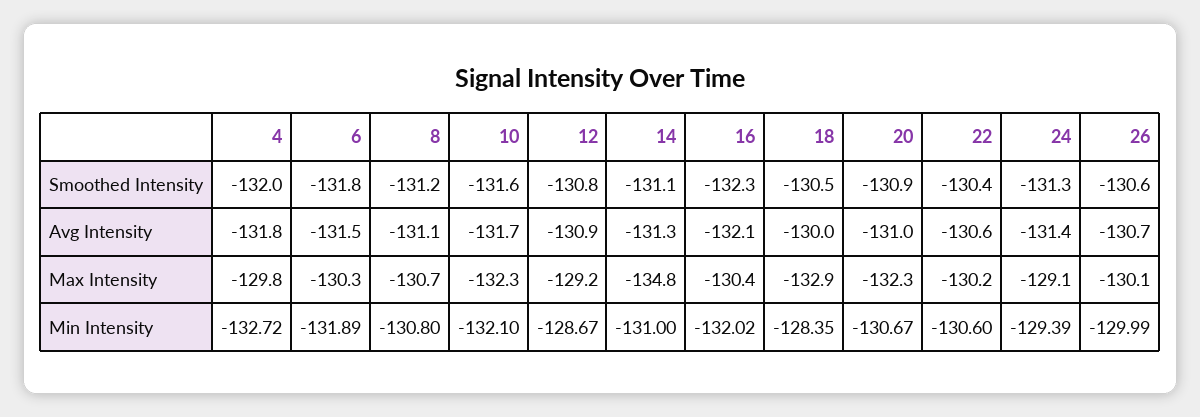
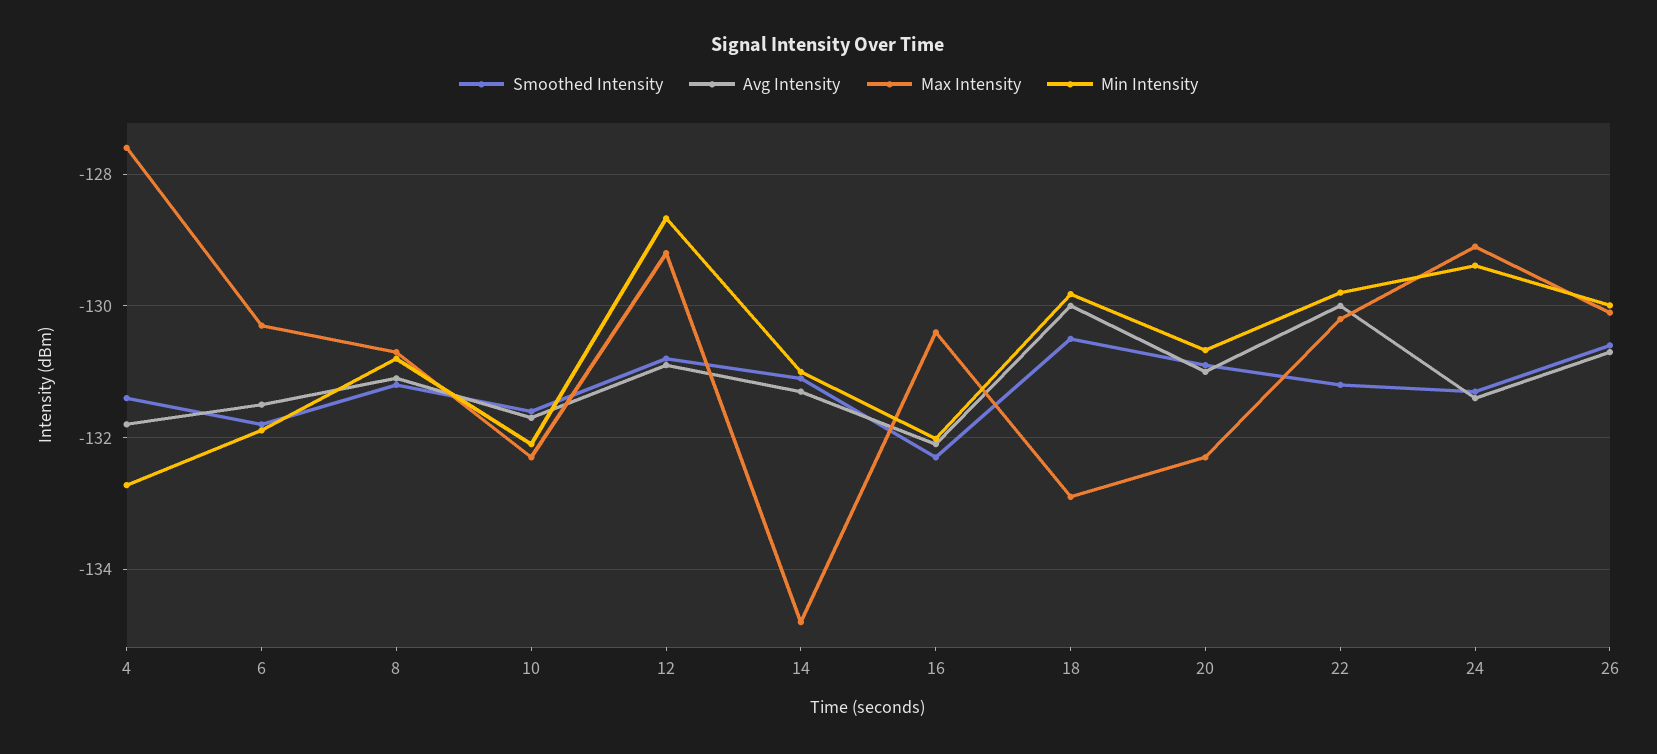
  {
    "Smoothed Intensity": {
-     "4": -132,
+     "4": -131.4,
      "6": -131.8,
      "8": -131.2,
      "10": -131.6,
      "12": -130.8,
      "14": -131.1,
      "16": -132.3,
      "18": -130.5,
      "20": -130.9,
-     "22": -130.4,
+     "22": -131.2,
      "24": -131.3,
      "26": -130.6
    },
    "Avg Intensity": {
      "4": -131.8,
      "6": -131.5,
      "8": -131.1,
      "10": -131.7,
      "12": -130.9,
      "14": -131.3,
      "16": -132.1,
      "18": -130,
      "20": -131,
-     "22": -130.6,
+     "22": -130,
      "24": -131.4,
      "26": -130.7
    },
    "Max Intensity": {
-     "4": -129.8,
+     "4": -127.6,
      "6": -130.3,
      "8": -130.7,
      "10": -132.3,
      "12": -129.2,
      "14": -134.8,
      "16": -130.4,
      "18": -132.9,
      "20": -132.3,
      "22": -130.2,
      "24": -129.1,
      "26": -130.1
    },
    "Min Intensity": {
      "4": -132.72,
      "6": -131.89,
      "8": -130.8,
      "10": -132.1,
      "12": -128.67,
      "14": -131,
      "16": -132.02,
-     "18": -128.35,
+     "18": -129.8,
      "20": -130.67,
-     "22": -130.6,
+     "22": -129.8,
      "24": -129.39,
      "26": -129.99
    }
  }

